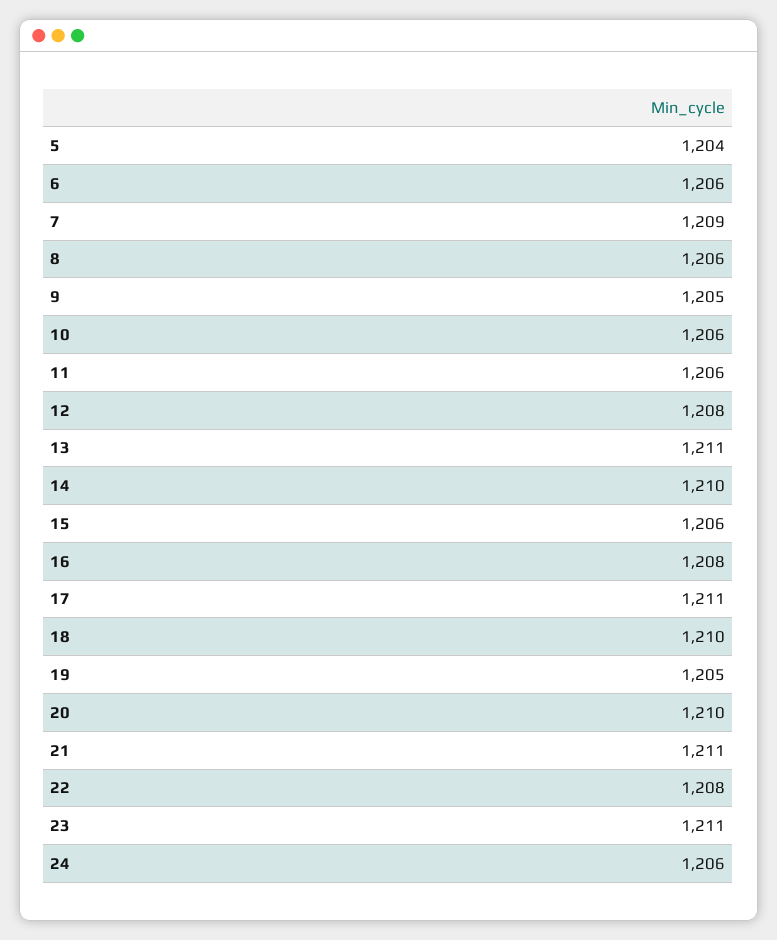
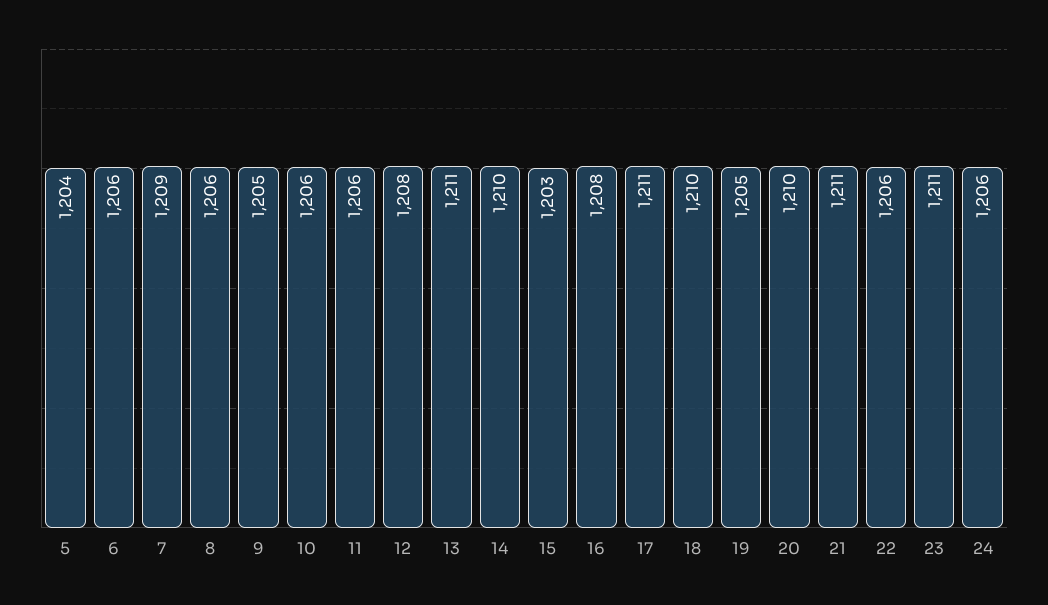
  {
    "5": 1204,
    "6": 1206,
    "7": 1209,
    "8": 1206,
    "9": 1205,
    "10": 1206,
    "11": 1206,
    "12": 1208,
    "13": 1211,
    "14": 1210,
-   "15": 1206,
+   "15": 1203,
    "16": 1208,
    "17": 1211,
    "18": 1210,
    "19": 1205,
    "20": 1210,
    "21": 1211,
-   "22": 1208,
+   "22": 1206,
    "23": 1211,
    "24": 1206
  }

